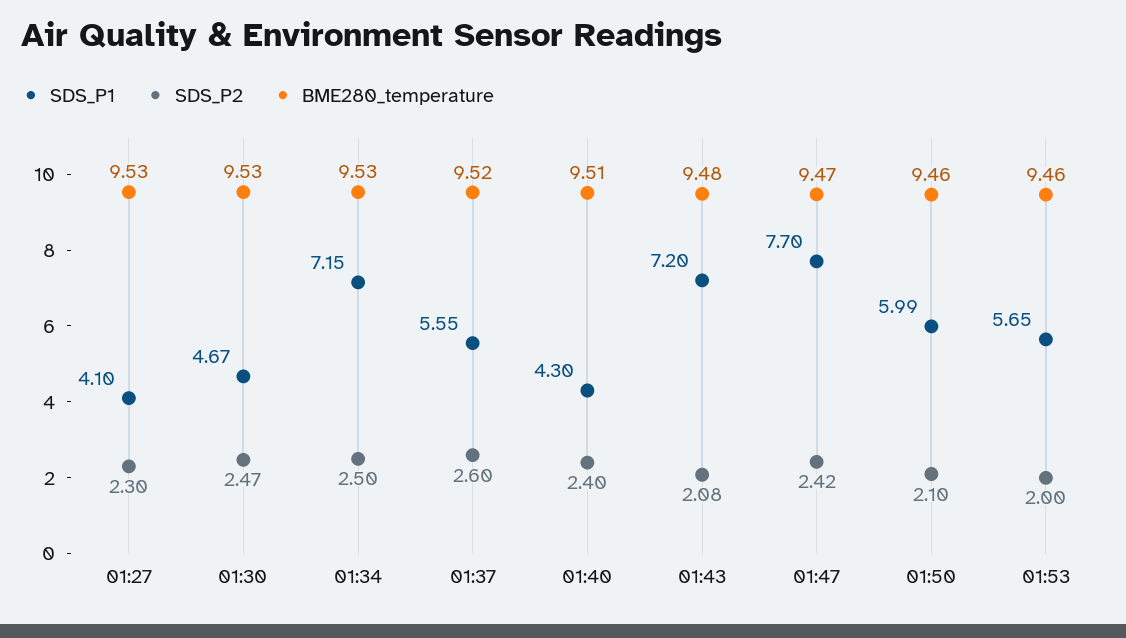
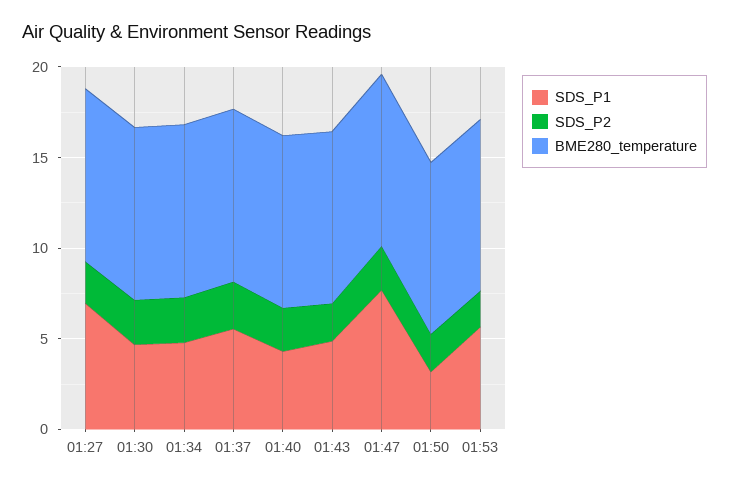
  {
    "SDS_P1": {
-     "01:27": 4.1,
+     "01:27": 7,
      "01:30": 4.67,
-     "01:34": 7.15,
+     "01:34": 5,
      "01:37": 5.55,
      "01:40": 4.3,
-     "01:43": 7.2,
+     "01:43": 5,
      "01:47": 7.7,
-     "01:50": 5.99,
+     "01:50": 3,
      "01:53": 5.65
    },
    "SDS_P2": {
      "01:27": 2.3,
      "01:30": 2.47,
      "01:34": 2.5,
      "01:37": 2.6,
      "01:40": 2.4,
      "01:43": 2.08,
      "01:47": 2.42,
      "01:50": 2.1,
      "01:53": 2
    },
    "BME280_temperature": {
      "01:27": 9.53,
      "01:30": 9.53,
      "01:34": 9.53,
      "01:37": 9.52,
      "01:40": 9.51,
      "01:43": 9.48,
      "01:47": 9.47,
      "01:50": 9.46,
      "01:53": 9.46
    }
  }

